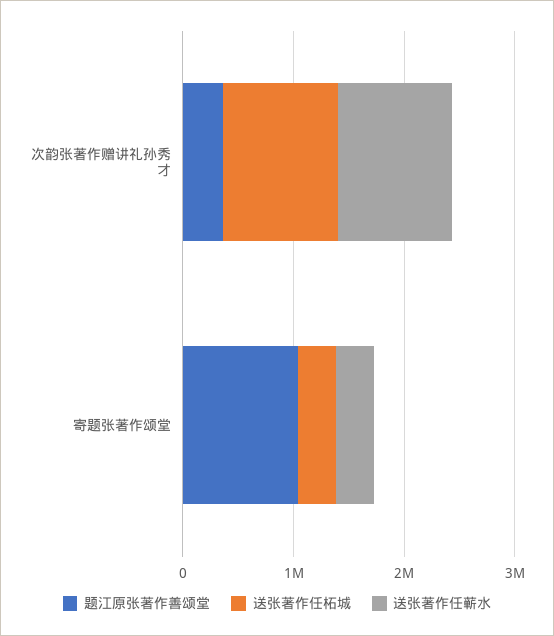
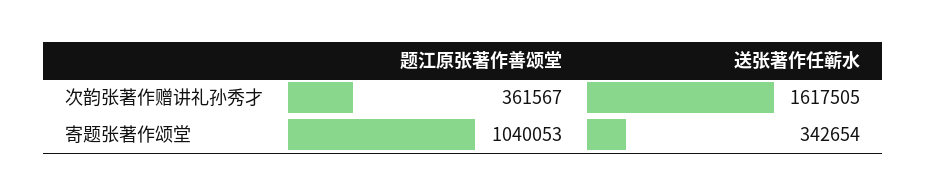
  {
    "题江原张著作善颂堂": {
      "次韵张著作赠讲礼孙秀才": 361567,
      "寄题张著作颂堂": 1040053
    },
-   "送张著作任柘城": {
-     "次韵张著作赠讲礼孙秀才": 1000000,
-     "寄题张著作颂堂": 400000
-   },
    "送张著作任蕲水": {
-     "次韵张著作赠讲礼孙秀才": 1000000,
+     "次韵张著作赠讲礼孙秀才": 1617505,
      "寄题张著作颂堂": 342654
    }
  }

